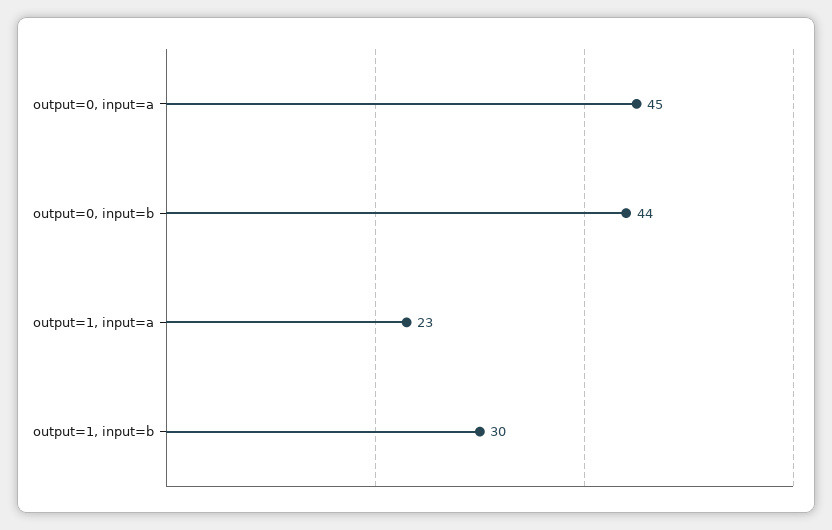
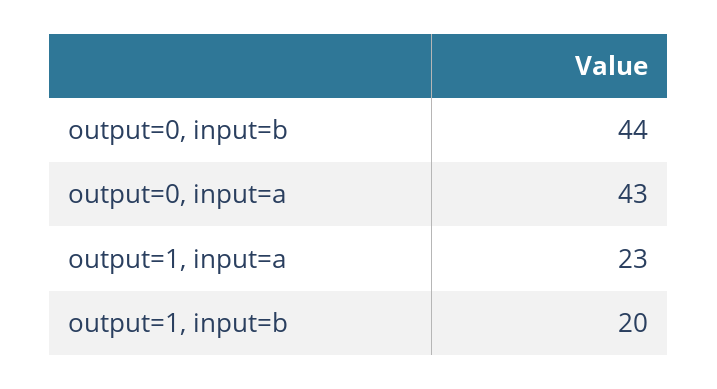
  {
-   "output=0, input=a": 45,
+   "output=0, input=a": 43,
    "output=0, input=b": 44,
    "output=1, input=a": 23,
-   "output=1, input=b": 30
+   "output=1, input=b": 20
  }

